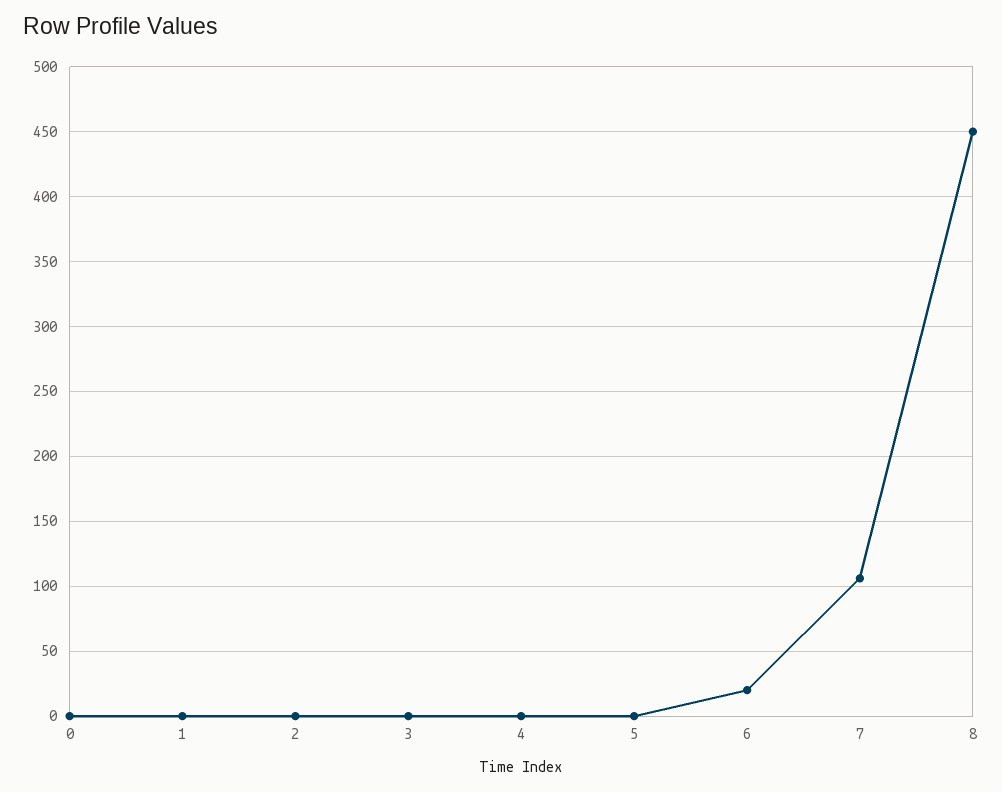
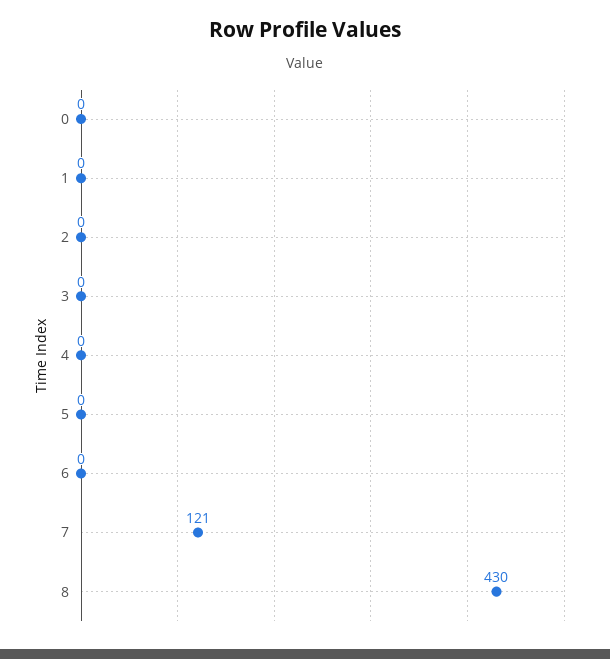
  {
    "0": 0,
    "1": 0,
    "2": 0,
    "3": 0,
    "4": 0,
    "5": 0,
-   "6": 20,
+   "6": 0,
-   "7": 105,
+   "7": 121,
-   "8": 450
+   "8": 430
  }

